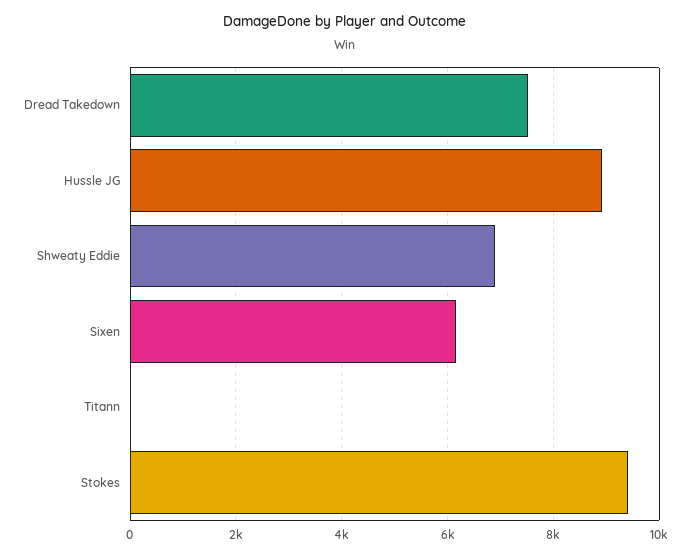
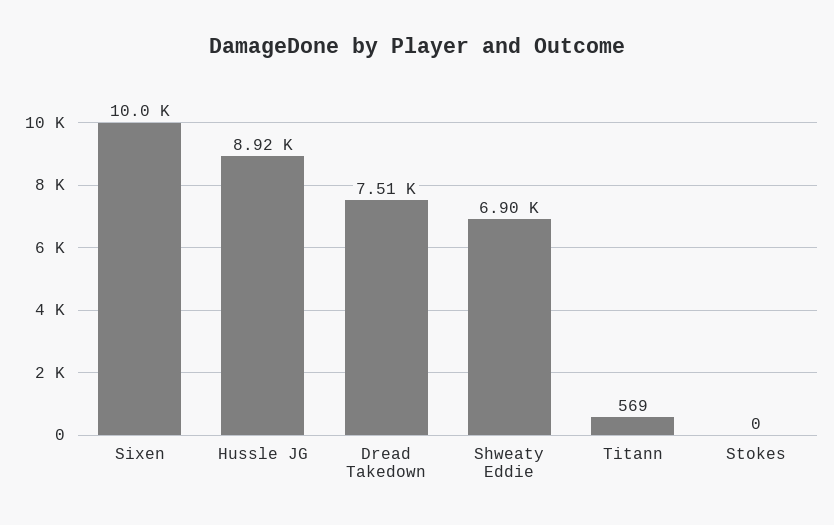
  {
    "Dread Takedown": 7510,
    "Hussle JG": 8920,
    "Shweaty Eddie": 6900,
-   "Sixen": 6200,
+   "Sixen": 10000,
-   "Titann": 0,
+   "Titann": 569,
-   "Stokes": 9400
+   "Stokes": 0
  }

